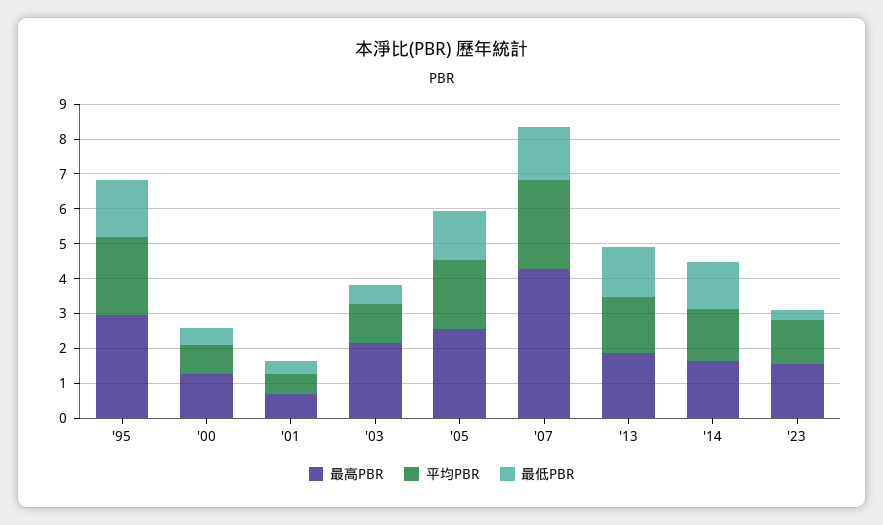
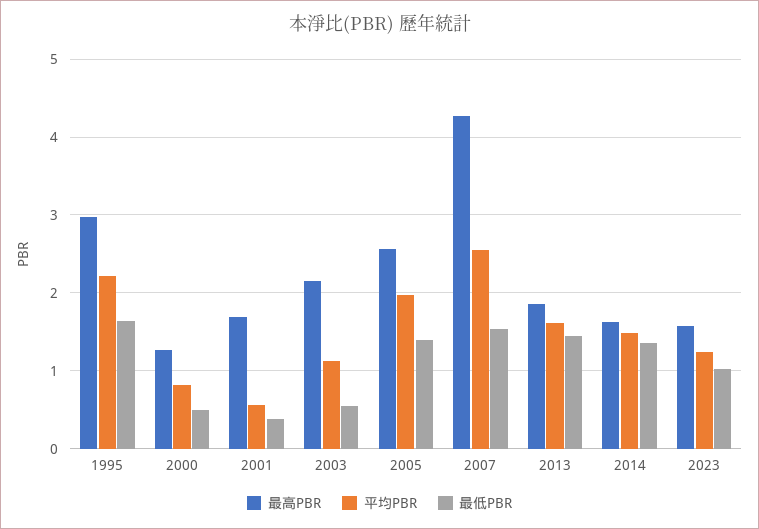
  {
    "最高PBR": {
      "'95": 3,
      "'00": 1.3,
-     "'01": 0.75,
+     "'01": 1.7,
      "'03": 2.2,
      "'05": 2.6,
      "'07": 4.3,
      "'13": 1.9,
      "'14": 1.6,
      "'23": 1.6
    },
    "平均PBR": {
      "'95": 2.2,
      "'00": 0.8,
      "'01": 0.6,
      "'03": 1.1,
      "'05": 2,
      "'07": 2.6,
      "'13": 1.6,
      "'14": 1.5,
      "'23": 1.2
    },
    "最低PBR": {
      "'95": 1.6,
      "'00": 0.5,
      "'01": 0.4,
      "'03": 0.6,
      "'05": 1.4,
      "'07": 1.5,
      "'13": 1.5,
      "'14": 1.4,
-     "'23": 0.25
+     "'23": 1
    }
  }

